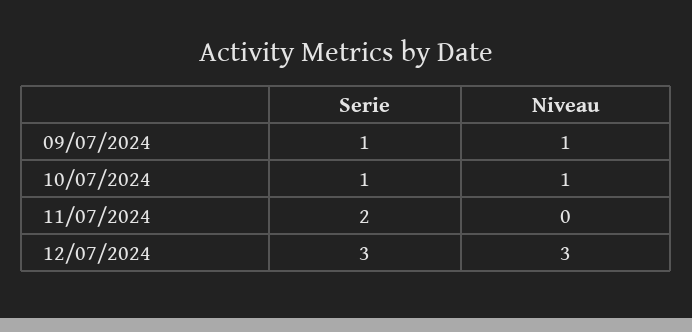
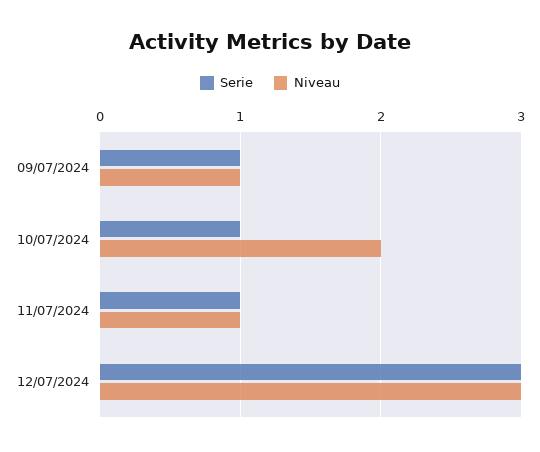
  {
    "Serie": {
      "09/07/2024": 1,
      "10/07/2024": 1,
-     "11/07/2024": 2,
+     "11/07/2024": 1,
      "12/07/2024": 3
    },
    "Niveau": {
      "09/07/2024": 1,
-     "10/07/2024": 1,
+     "10/07/2024": 2,
-     "11/07/2024": 0,
+     "11/07/2024": 1,
      "12/07/2024": 3
    }
  }

